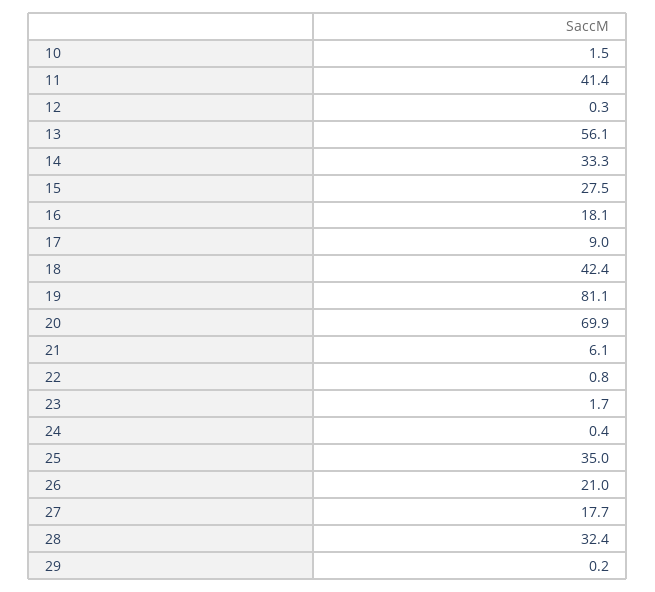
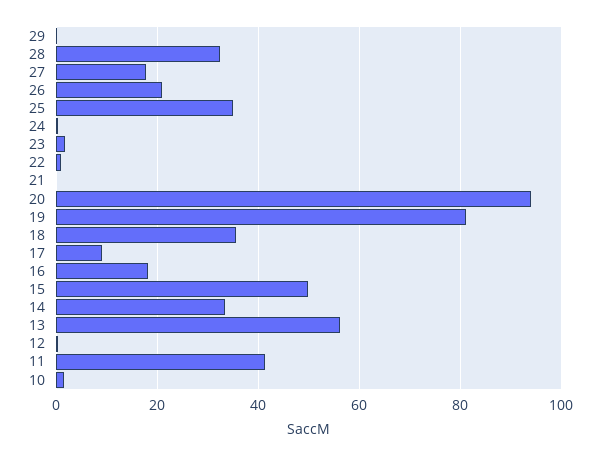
  {
    "10": 1.5,
    "11": 41.4,
    "12": 0.3,
    "13": 56.1,
    "14": 33.3,
-   "15": 27.5,
+   "15": 50,
    "16": 18.1,
    "17": 9,
-   "18": 42.4,
+   "18": 36,
    "19": 81.1,
-   "20": 69.9,
+   "20": 94,
-   "21": 6.1,
+   "21": 0,
    "22": 0.8,
    "23": 1.7,
    "24": 0.4,
    "25": 35,
    "26": 21,
    "27": 17.7,
    "28": 32.4,
    "29": 0.2
  }

